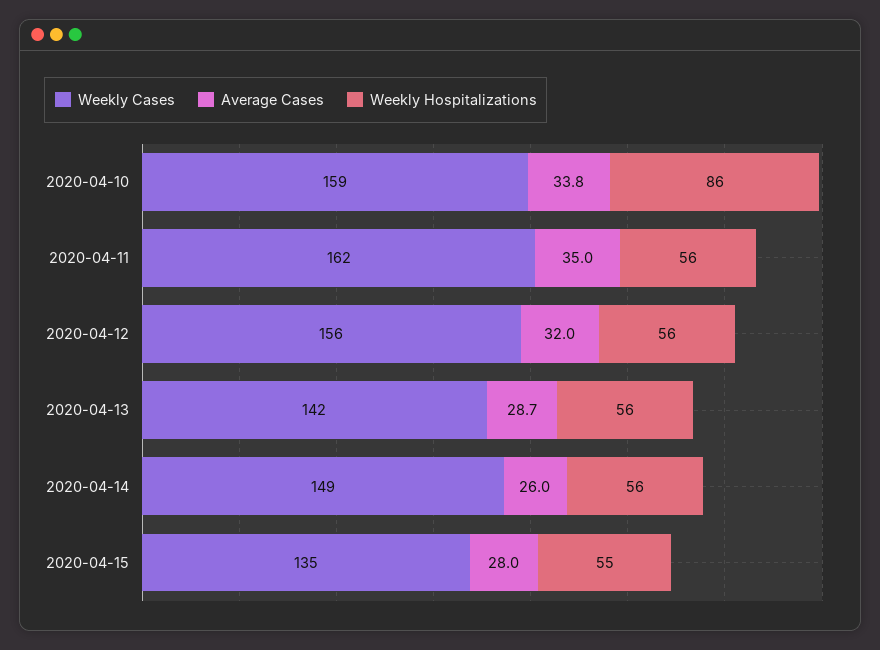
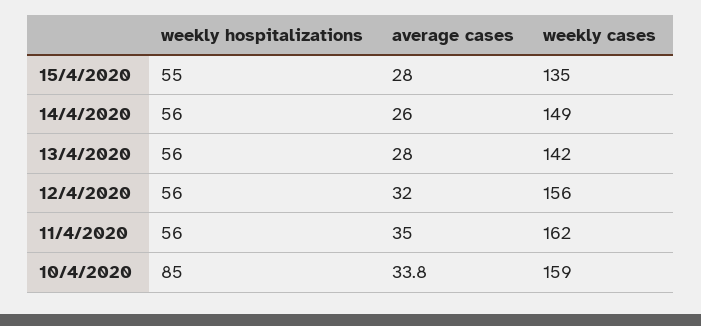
  {
    "Weekly Cases": {
      "2020-04-10": 159,
      "2020-04-11": 162,
      "2020-04-12": 156,
      "2020-04-13": 142,
      "2020-04-14": 149,
      "2020-04-15": 135
    },
    "Average Cases": {
      "2020-04-10": 33.8,
      "2020-04-11": 35,
      "2020-04-12": 32,
-     "2020-04-13": 28.7,
+     "2020-04-13": 28,
      "2020-04-14": 26,
      "2020-04-15": 28
    },
    "Weekly Hospitalizations": {
-     "2020-04-10": 86,
+     "2020-04-10": 85,
      "2020-04-11": 56,
      "2020-04-12": 56,
      "2020-04-13": 56,
      "2020-04-14": 56,
      "2020-04-15": 55
    }
  }

